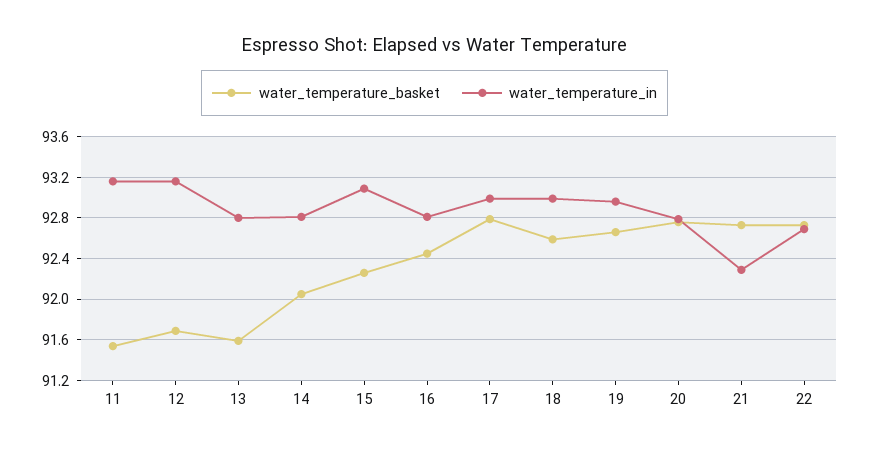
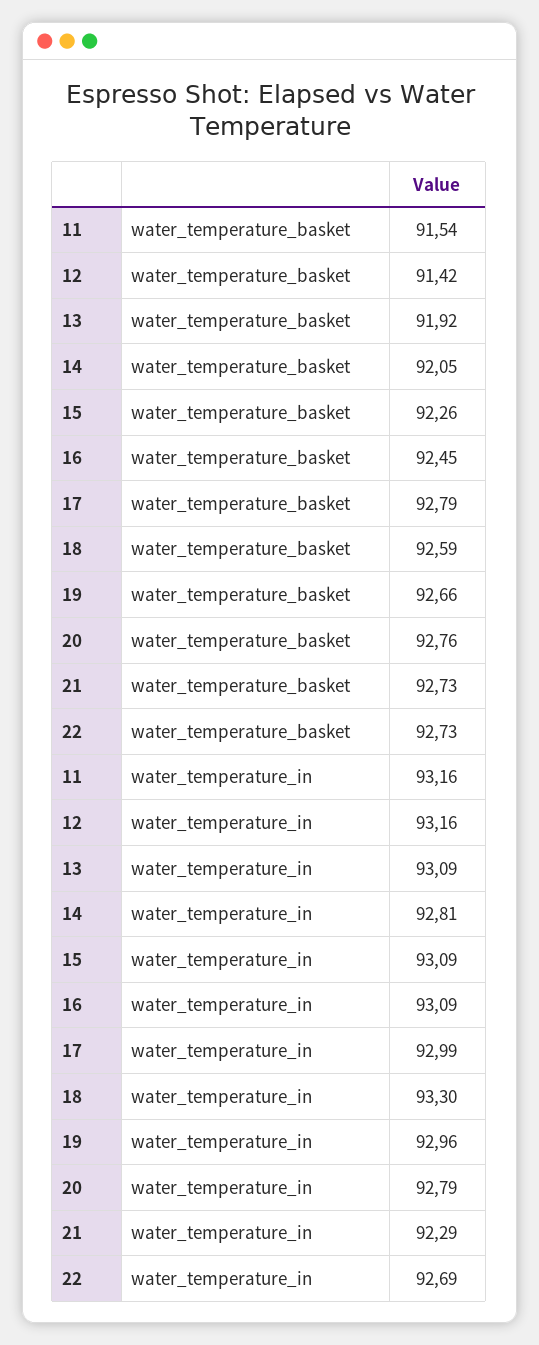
  {
    "water_temperature_basket": {
      "11": 91.54,
-     "12": 91.7,
+     "12": 91.42,
-     "13": 91.6,
+     "13": 91.92,
      "14": 92.05,
      "15": 92.26,
      "16": 92.45,
      "17": 92.79,
      "18": 92.59,
      "19": 92.66,
      "20": 92.76,
      "21": 92.73,
      "22": 92.73
    },
    "water_temperature_in": {
      "11": 93.16,
      "12": 93.16,
-     "13": 92.8,
+     "13": 93.09,
      "14": 92.81,
      "15": 93.09,
-     "16": 92.8,
+     "16": 93.09,
      "17": 92.99,
-     "18": 93,
+     "18": 93.3,
      "19": 92.96,
      "20": 92.79,
      "21": 92.29,
      "22": 92.69
    }
  }

